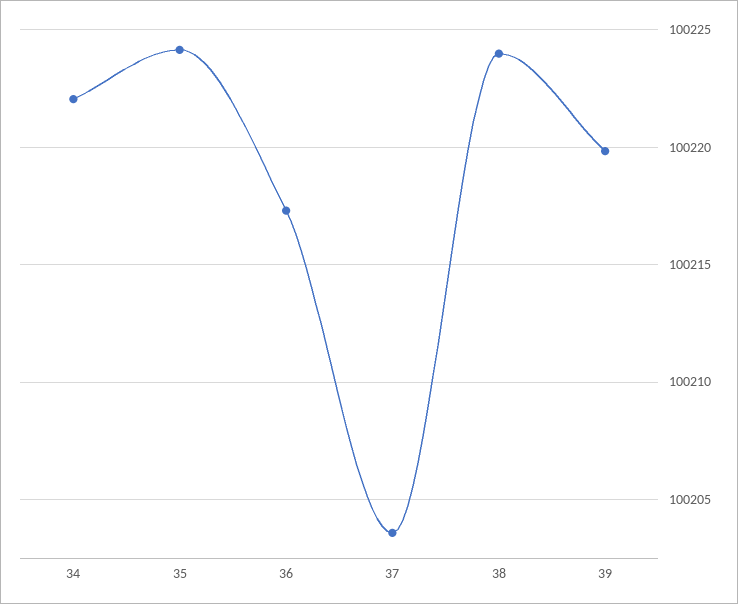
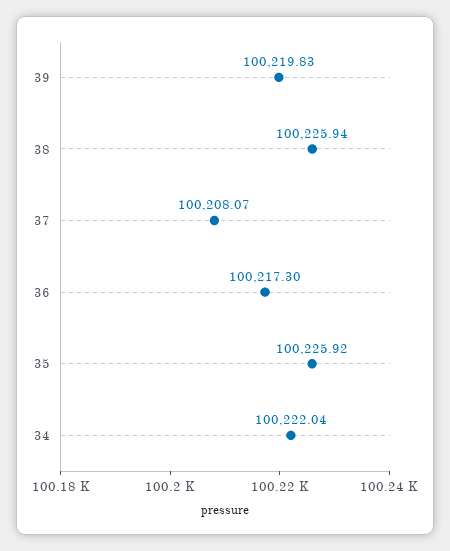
  {
    "34": 100222.04,
-   "35": 100224,
+   "35": 100225.92,
    "36": 100217.3,
-   "37": 100203.5,
+   "37": 100208.07,
-   "38": 100224,
+   "38": 100225.94,
    "39": 100219.83
  }

